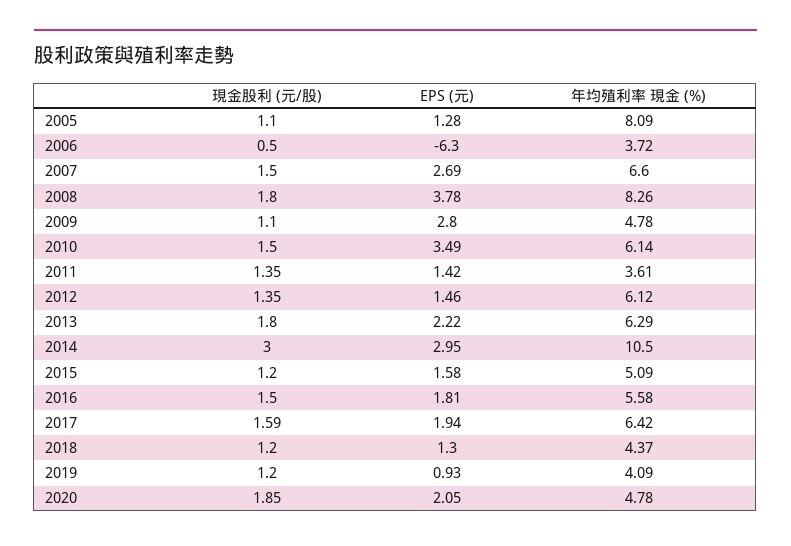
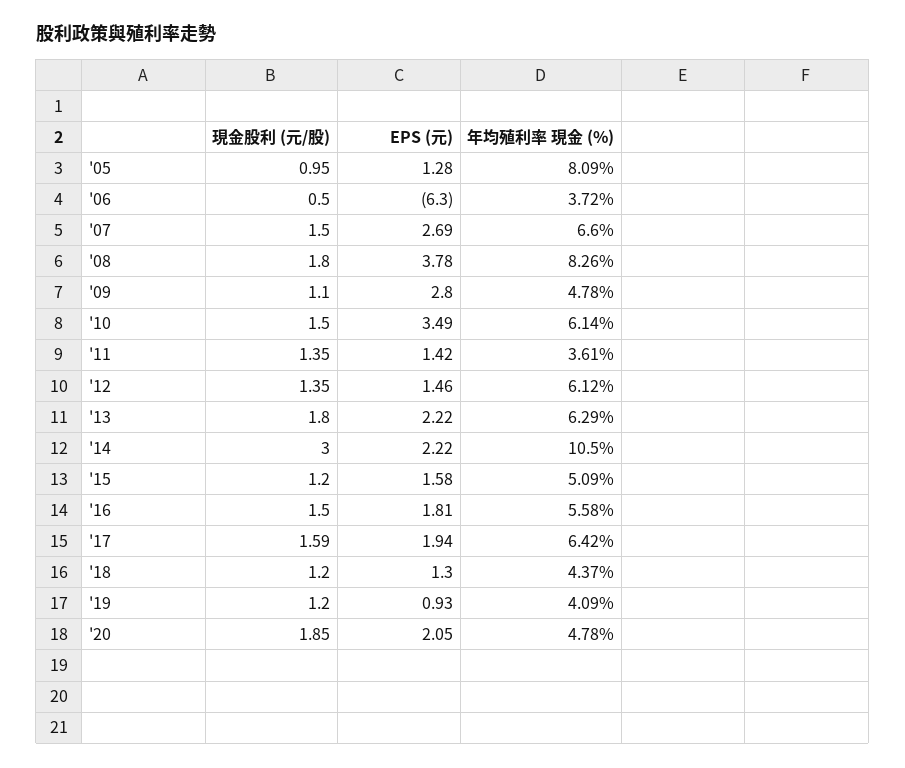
  {
    "現金股利 (元/股)": {
-     "2005": 1.1,
+     "2005": 0.95,
      "2006": 0.5,
      "2007": 1.5,
      "2008": 1.8,
      "2009": 1.1,
      "2010": 1.5,
      "2011": 1.35,
      "2012": 1.35,
      "2013": 1.8,
      "2014": 3,
      "2015": 1.2,
      "2016": 1.5,
      "2017": 1.59,
      "2018": 1.2,
      "2019": 1.2,
      "2020": 1.85
    },
    "EPS (元)": {
      "2005": 1.28,
      "2006": -6.3,
      "2007": 2.69,
      "2008": 3.78,
      "2009": 2.8,
      "2010": 3.49,
      "2011": 1.42,
      "2012": 1.46,
      "2013": 2.22,
-     "2014": 2.95,
+     "2014": 2.22,
      "2015": 1.58,
      "2016": 1.81,
      "2017": 1.94,
      "2018": 1.3,
      "2019": 0.93,
      "2020": 2.05
    },
    "年均殖利率 現金 (%)": {
      "2005": 8.09,
      "2006": 3.72,
      "2007": 6.6,
      "2008": 8.26,
      "2009": 4.78,
      "2010": 6.14,
      "2011": 3.61,
      "2012": 6.12,
      "2013": 6.29,
      "2014": 10.5,
      "2015": 5.09,
      "2016": 5.58,
      "2017": 6.42,
      "2018": 4.37,
      "2019": 4.09,
      "2020": 4.78
    }
  }

